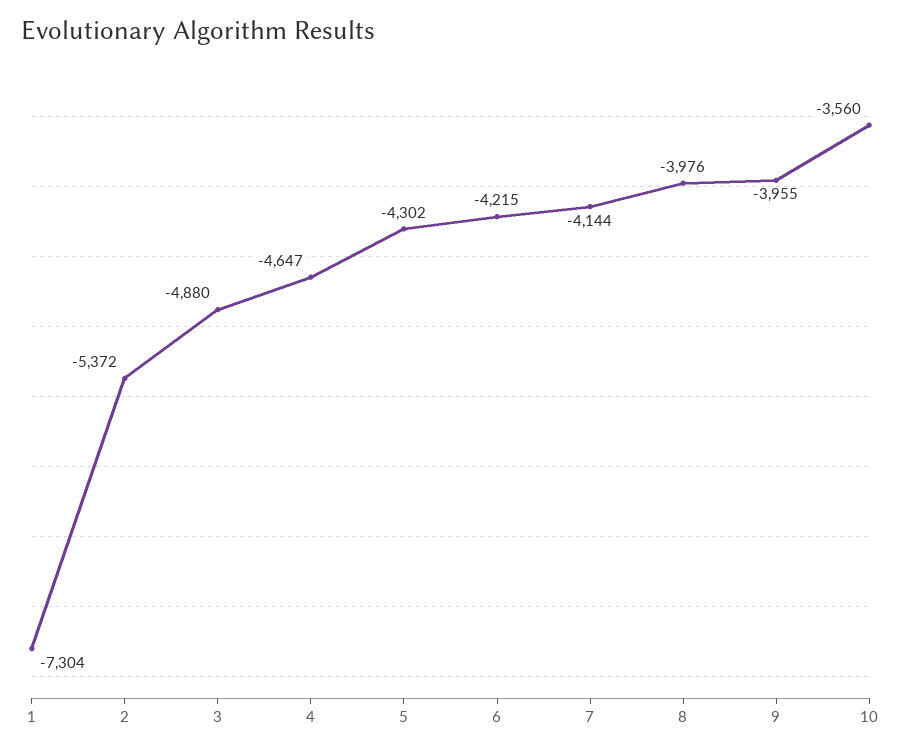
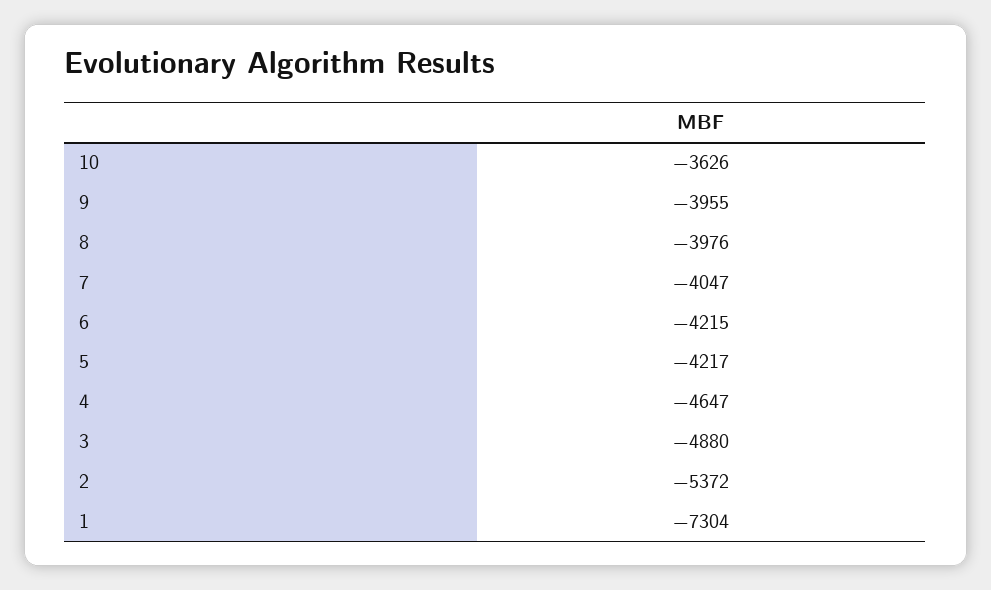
  {
    "1": -7304,
    "2": -5372,
    "3": -4880,
    "4": -4647,
-   "5": -4302,
+   "5": -4217,
    "6": -4215,
-   "7": -4144,
+   "7": -4047,
    "8": -3976,
    "9": -3955,
-   "10": -3560
+   "10": -3626
  }

